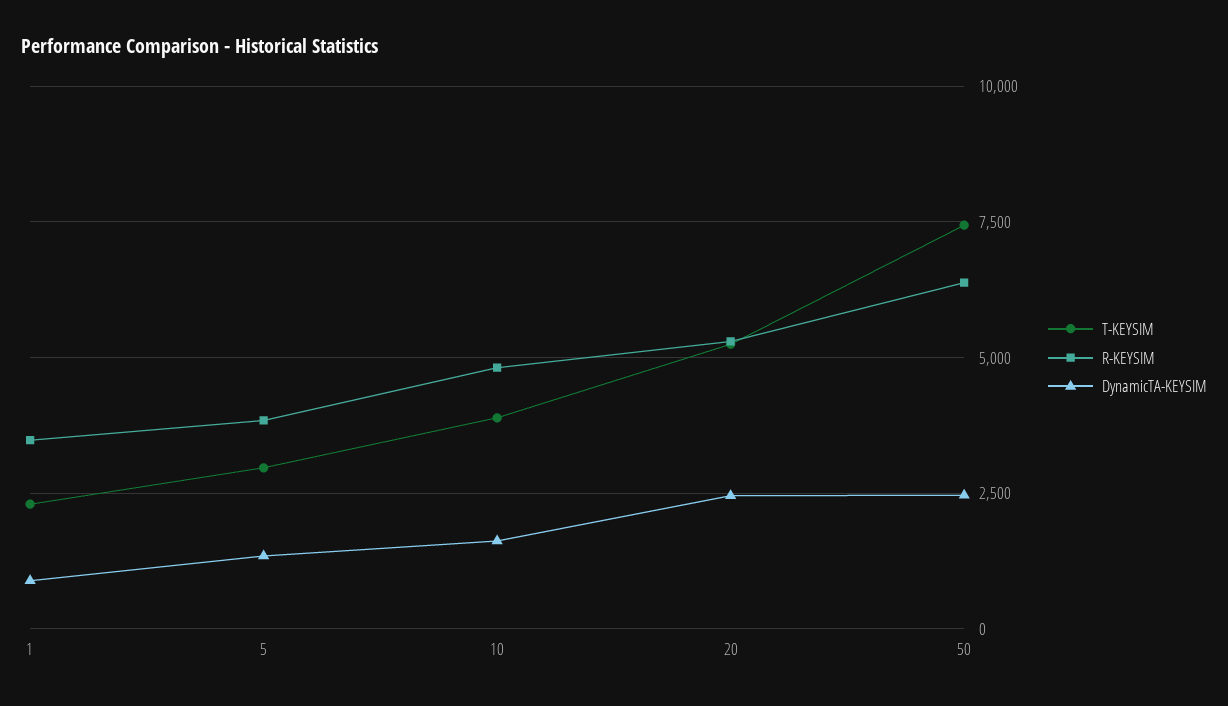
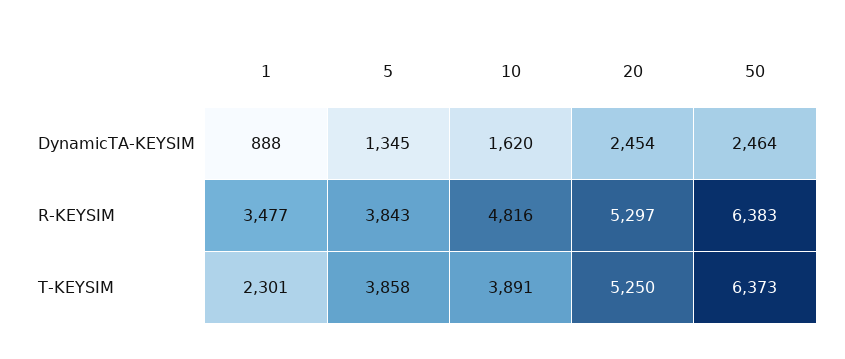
  {
    "T-KEYSIM": {
      "1": 2301,
-     "5": 3000,
+     "5": 3858,
      "10": 3891,
      "20": 5250,
-     "50": 7500
+     "50": 6373
    },
    "R-KEYSIM": {
      "1": 3477,
      "5": 3843,
      "10": 4816,
      "20": 5297,
      "50": 6383
    },
    "DynamicTA-KEYSIM": {
      "1": 888,
      "5": 1345,
      "10": 1620,
      "20": 2454,
      "50": 2464
    }
  }

